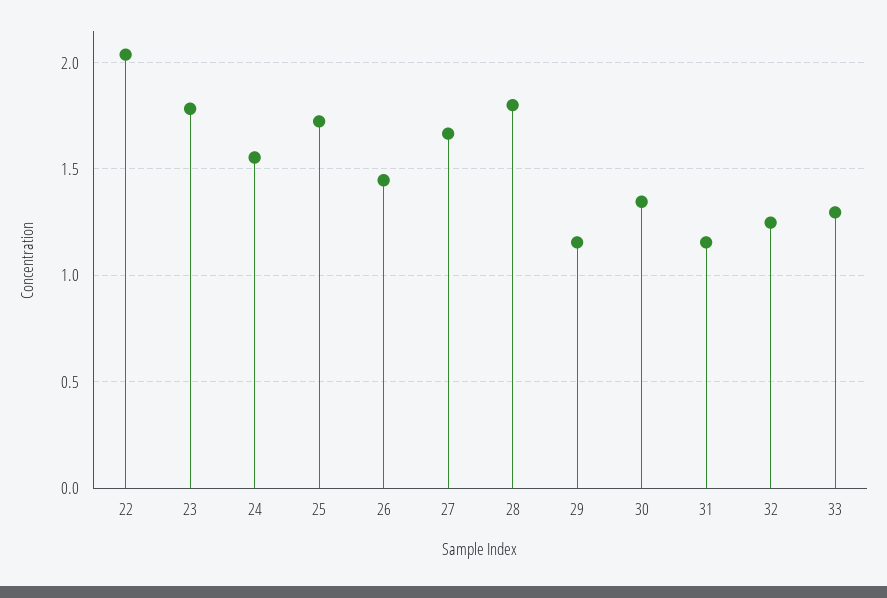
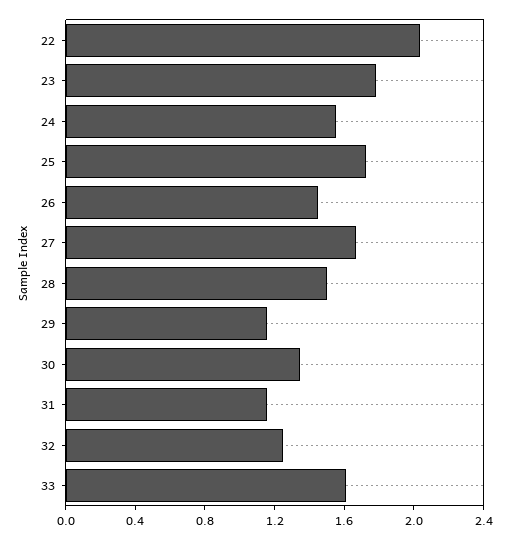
  {
    "22": 2.05,
    "23": 1.8,
    "24": 1.55,
    "25": 1.7,
    "26": 1.45,
    "27": 1.65,
-   "28": 1.8,
+   "28": 1.5,
    "29": 1.15,
    "30": 1.35,
    "31": 1.15,
    "32": 1.25,
-   "33": 1.3
+   "33": 1.6
  }

